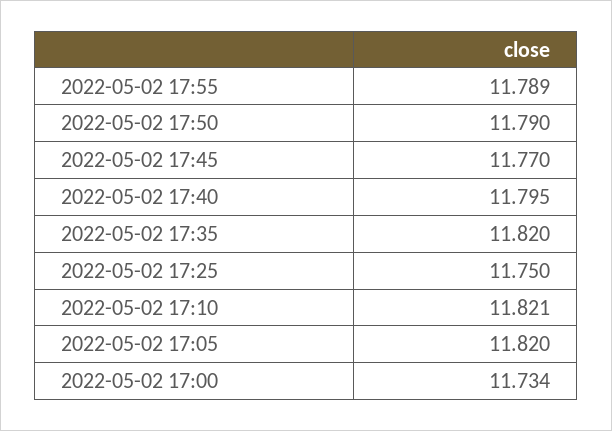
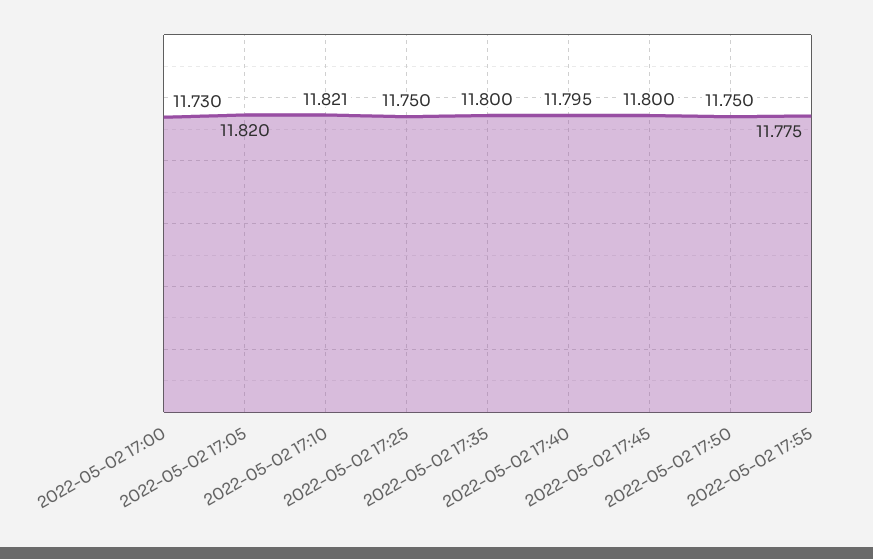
  {
-   "2022-05-02 17:55": 11.789,
+   "2022-05-02 17:55": 11.775,
-   "2022-05-02 17:50": 11.79,
+   "2022-05-02 17:50": 11.75,
-   "2022-05-02 17:45": 11.77,
+   "2022-05-02 17:45": 11.8,
    "2022-05-02 17:40": 11.795,
-   "2022-05-02 17:35": 11.82,
+   "2022-05-02 17:35": 11.8,
    "2022-05-02 17:25": 11.75,
    "2022-05-02 17:10": 11.821,
    "2022-05-02 17:05": 11.82,
-   "2022-05-02 17:00": 11.734
+   "2022-05-02 17:00": 11.73
  }

